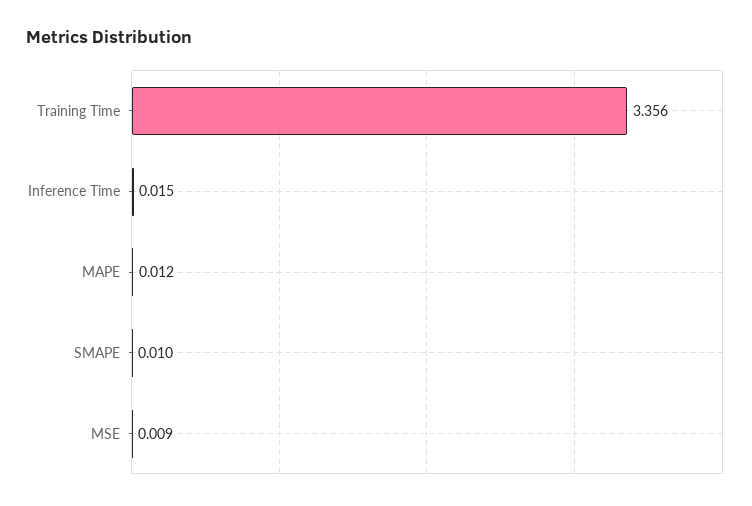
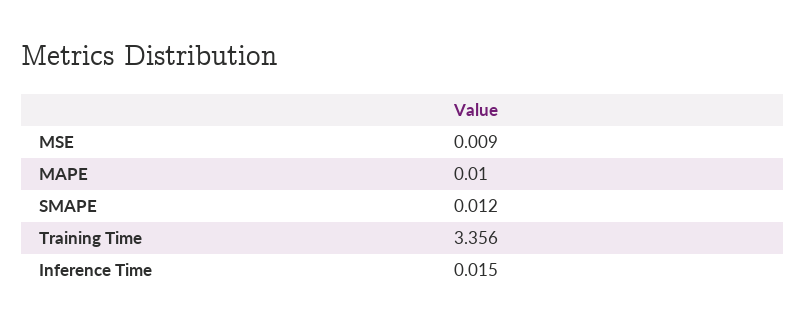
  {
    "Training Time": 3.356,
    "Inference Time": 0.015,
-   "MAPE": 0.012,
+   "MAPE": 0.01,
-   "SMAPE": 0.01,
+   "SMAPE": 0.012,
    "MSE": 0.009
  }

